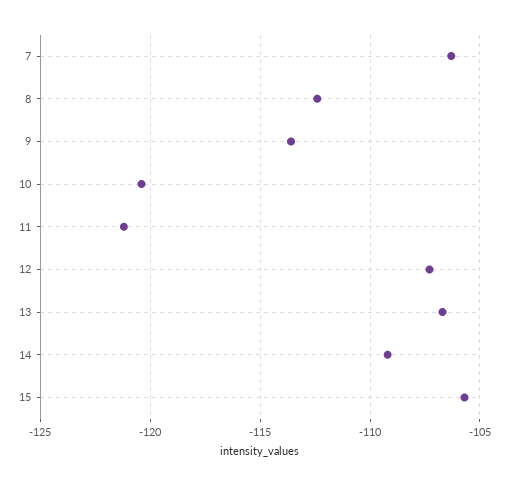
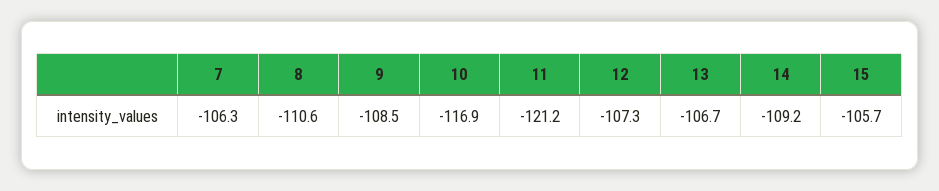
  {
    "7": -106.3,
-   "8": -112.5,
+   "8": -110.6,
-   "9": -113.5,
+   "9": -108.5,
-   "10": -120.5,
+   "10": -116.9,
    "11": -121.2,
    "12": -107.3,
    "13": -106.7,
    "14": -109.2,
    "15": -105.7
  }

